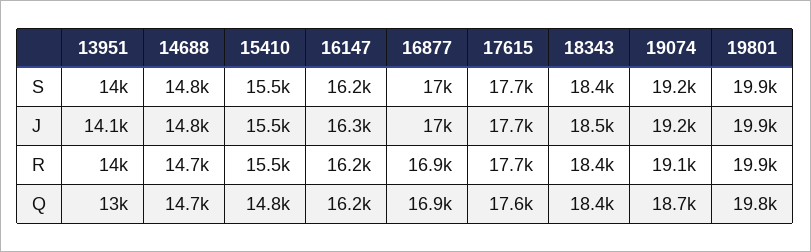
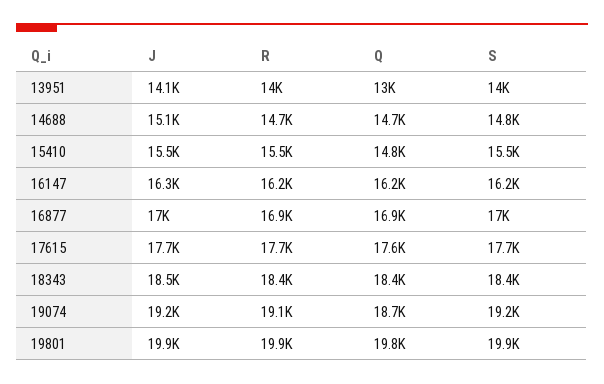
  {
    "13951": {
      "S": 14000,
      "J": 14100,
      "R": 14000,
      "Q": 13000
    },
    "14688": {
      "S": 14800,
-     "J": 14800,
+     "J": 15100,
      "R": 14700,
      "Q": 14700
    },
    "15410": {
      "S": 15500,
      "J": 15500,
      "R": 15500,
      "Q": 14800
    },
    "16147": {
      "S": 16200,
      "J": 16300,
      "R": 16200,
      "Q": 16200
    },
    "16877": {
      "S": 17000,
      "J": 17000,
      "R": 16900,
      "Q": 16900
    },
    "17615": {
      "S": 17700,
      "J": 17700,
      "R": 17700,
      "Q": 17600
    },
    "18343": {
      "S": 18400,
      "J": 18500,
      "R": 18400,
      "Q": 18400
    },
    "19074": {
      "S": 19200,
      "J": 19200,
      "R": 19100,
      "Q": 18700
    },
    "19801": {
      "S": 19900,
      "J": 19900,
      "R": 19900,
      "Q": 19800
    }
  }

